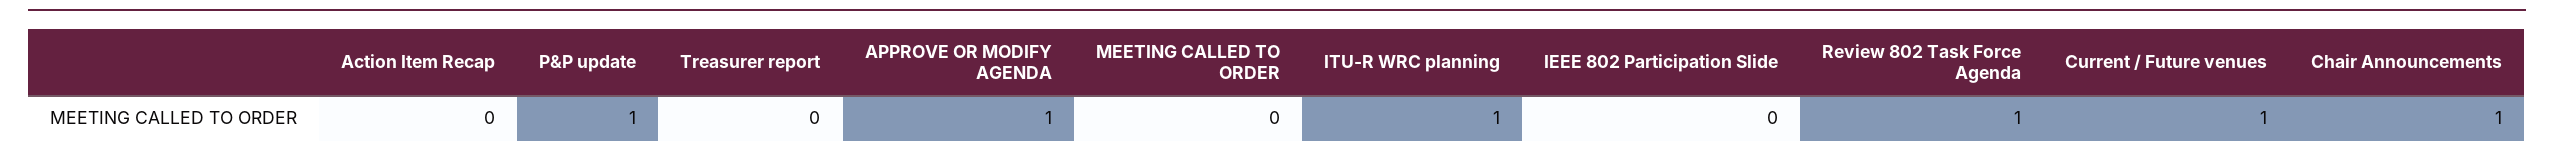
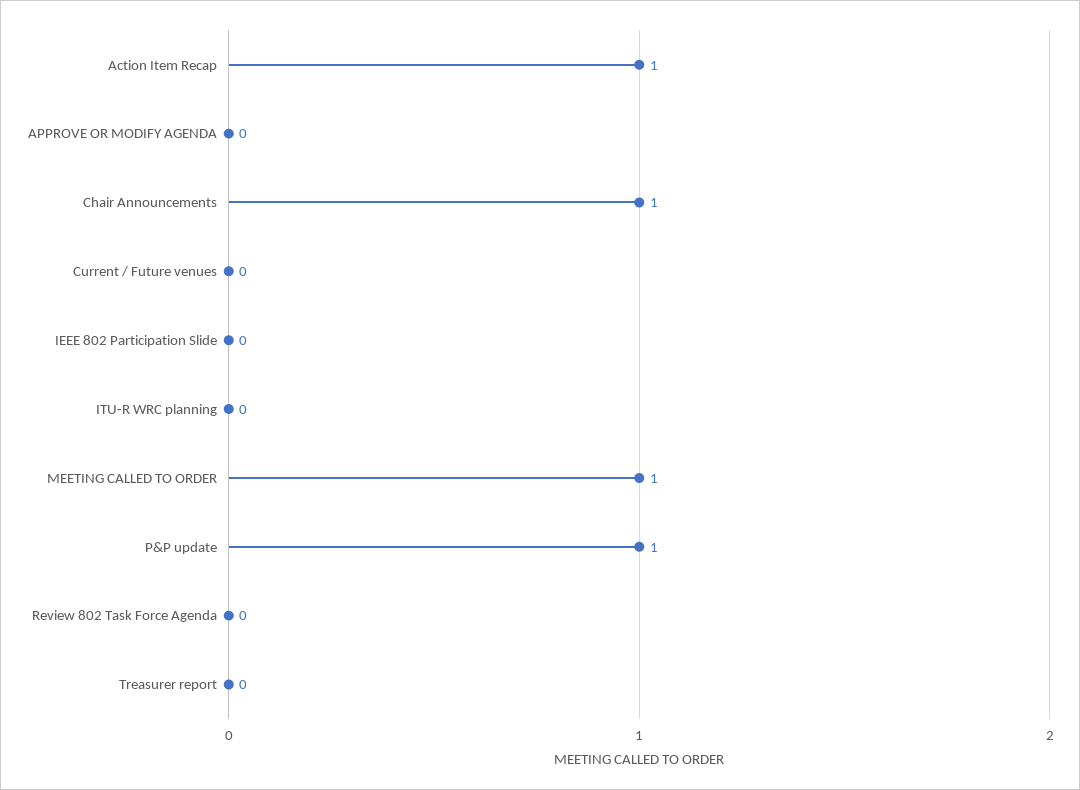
  {
-   "Action Item Recap": 0,
+   "Action Item Recap": 1,
    "P&P update": 1,
    "Treasurer report": 0,
-   "APPROVE OR MODIFY AGENDA": 1,
+   "APPROVE OR MODIFY AGENDA": 0,
-   "MEETING CALLED TO ORDER": 0,
+   "MEETING CALLED TO ORDER": 1,
-   "ITU-R WRC planning": 1,
+   "ITU-R WRC planning": 0,
    "IEEE 802 Participation Slide": 0,
-   "Review 802 Task Force Agenda": 1,
+   "Review 802 Task Force Agenda": 0,
-   "Current / Future venues": 1,
+   "Current / Future venues": 0,
    "Chair Announcements": 1
  }

